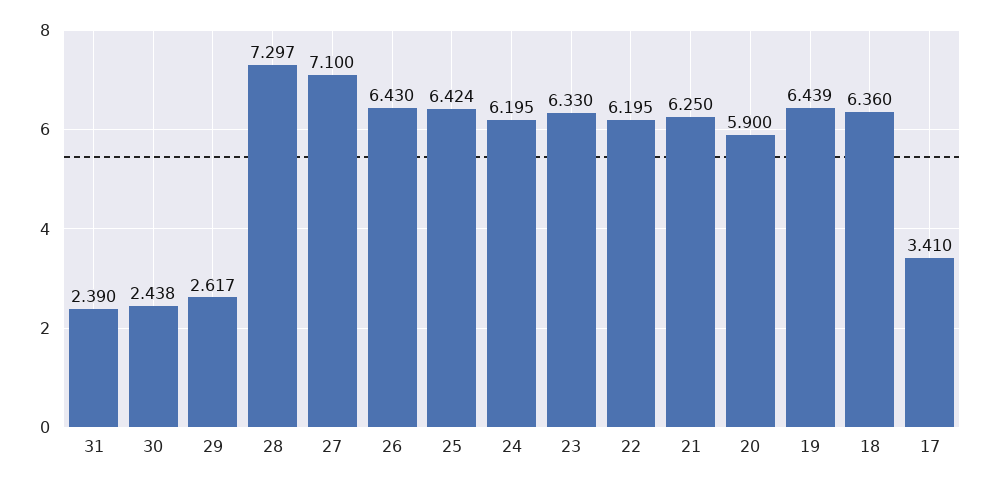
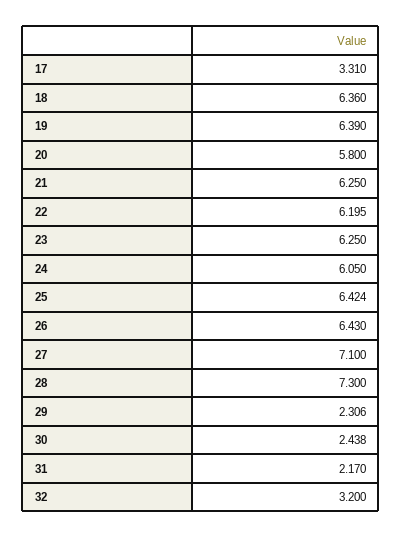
  {
-   "31": 2.39,
+   "31": 2.17,
    "30": 2.438,
-   "29": 2.617,
+   "29": 2.306,
-   "28": 7.297,
+   "28": 7.3,
    "27": 7.1,
    "26": 6.43,
    "25": 6.424,
-   "24": 6.195,
+   "24": 6.05,
-   "23": 6.33,
+   "23": 6.25,
    "22": 6.195,
    "21": 6.25,
-   "20": 5.9,
+   "20": 5.8,
-   "19": 6.439,
+   "19": 6.39,
    "18": 6.36,
-   "17": 3.41
+   "17": 3.31,
+   "32": 3.2
  }

